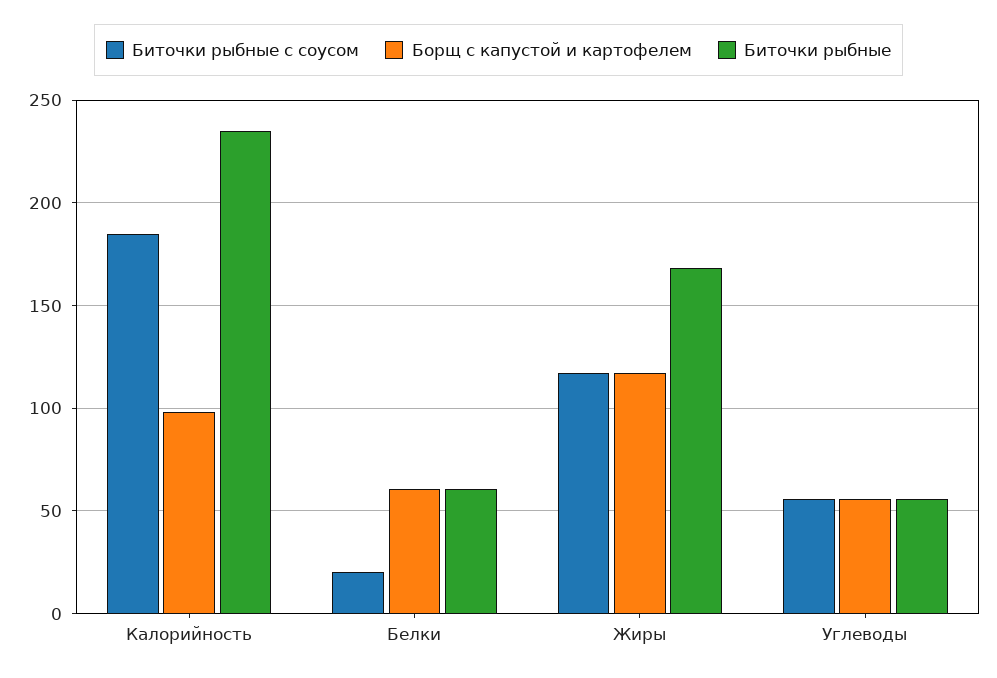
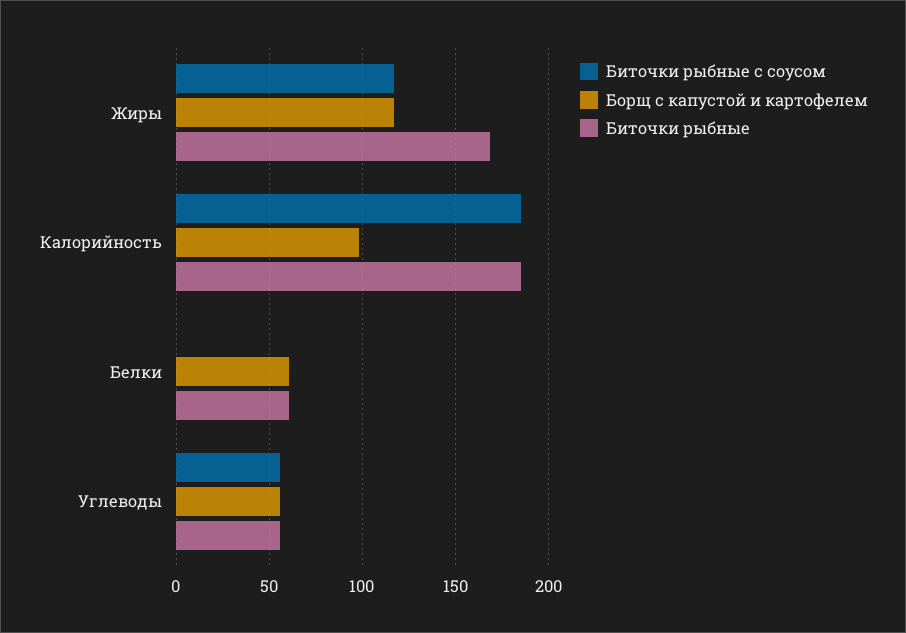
  {
    "Биточки рыбные с соусом": {
      "Калорийность": 185,
-     "Белки": 20,
+     "Белки": 0,
      "Жиры": 115,
      "Углеводы": 55
    },
    "Борщ с капустой и картофелем": {
      "Калорийность": 100,
      "Белки": 60,
      "Жиры": 115,
      "Углеводы": 55
    },
    "Биточки рыбные": {
-     "Калорийность": 235,
+     "Калорийность": 185,
      "Белки": 60,
      "Жиры": 170,
      "Углеводы": 55
    }
  }

